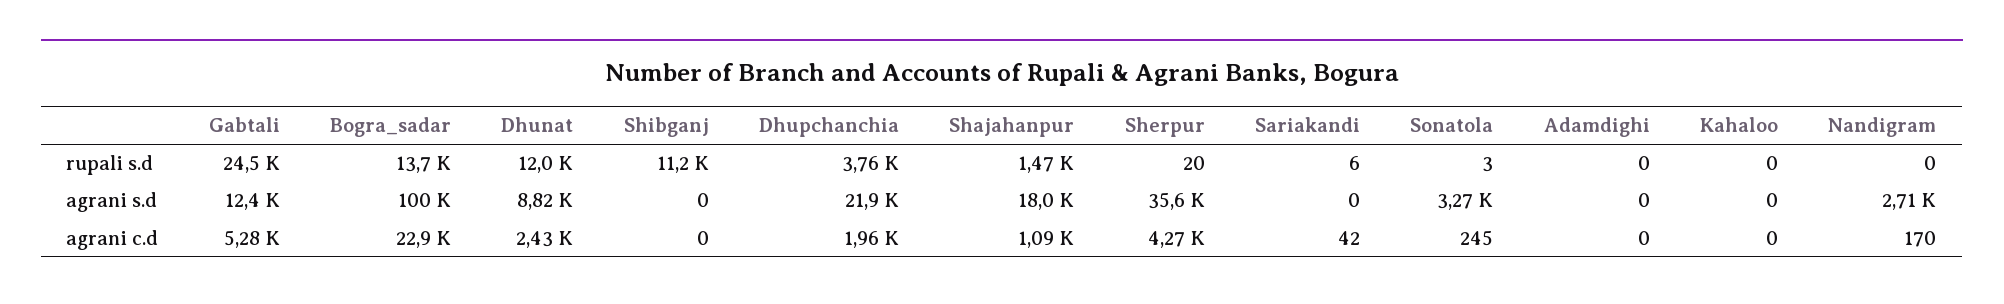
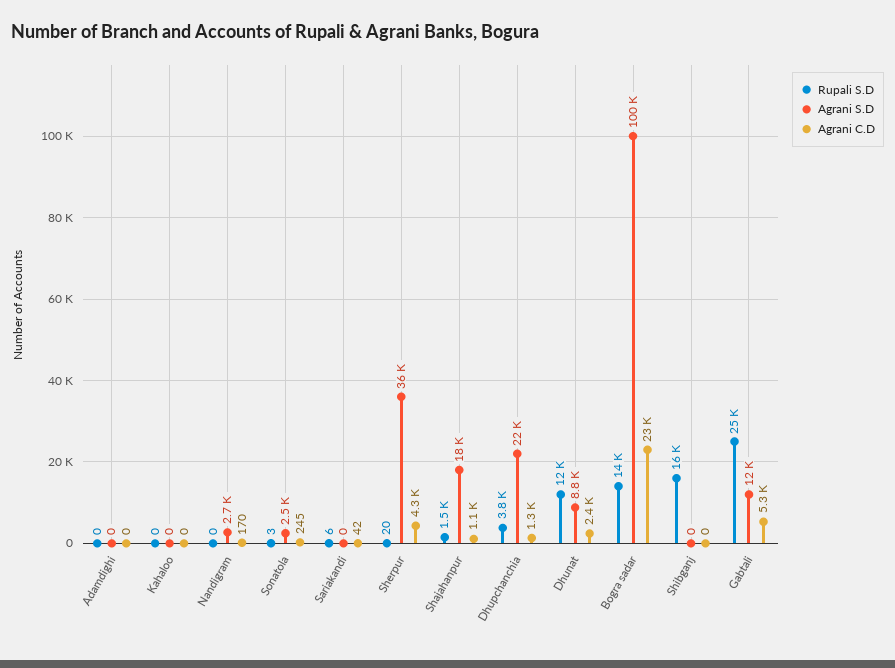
  {
    "rupali s.d": {
      "Gabtali": 24500,
      "Bogra_sadar": 13700,
      "Dhunat": 12000,
-     "Shibganj": 11200,
+     "Shibganj": 16000,
      "Dhupchanchia": 3760,
      "Shajahanpur": 1470,
      "Sherpur": 20,
      "Sariakandi": 6,
      "Sonatola": 3,
      "Adamdighi": 0,
      "Kahaloo": 0,
      "Nandigram": 0
    },
    "agrani s.d": {
      "Gabtali": 12400,
      "Bogra_sadar": 100000,
      "Dhunat": 8820,
      "Shibganj": 0,
      "Dhupchanchia": 21900,
      "Shajahanpur": 18000,
      "Sherpur": 35600,
      "Sariakandi": 0,
-     "Sonatola": 3270,
+     "Sonatola": 2500,
      "Adamdighi": 0,
      "Kahaloo": 0,
      "Nandigram": 2710
    },
    "agrani c.d": {
      "Gabtali": 5280,
      "Bogra_sadar": 22900,
      "Dhunat": 2430,
      "Shibganj": 0,
-     "Dhupchanchia": 1960,
+     "Dhupchanchia": 1300,
      "Shajahanpur": 1090,
      "Sherpur": 4270,
      "Sariakandi": 42,
      "Sonatola": 245,
      "Adamdighi": 0,
      "Kahaloo": 0,
      "Nandigram": 170
    }
  }

